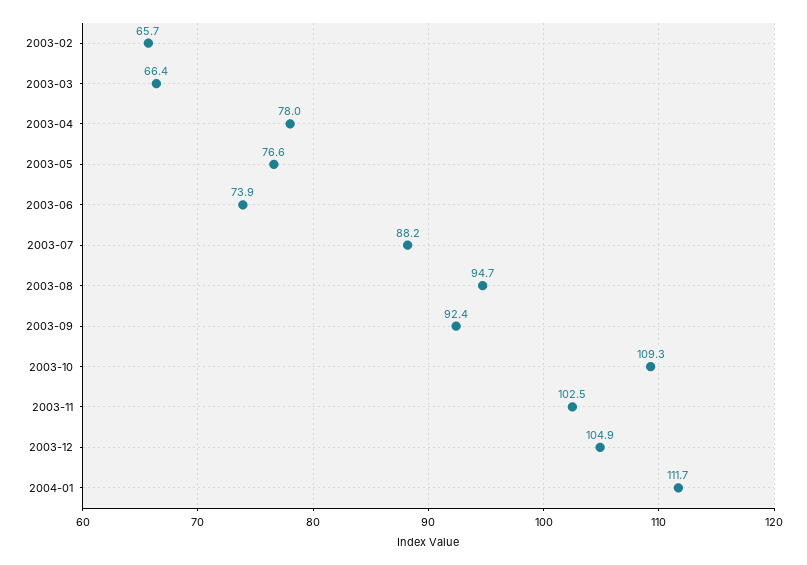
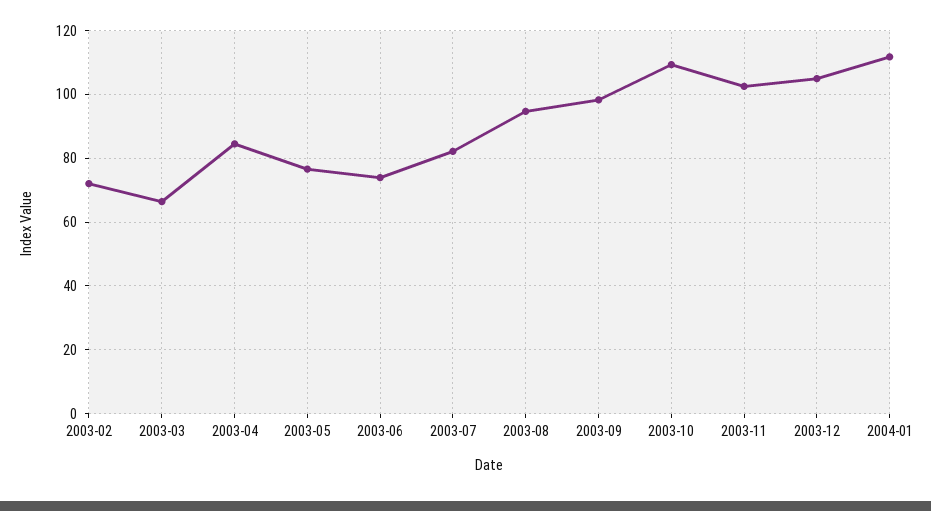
  {
-   "2003-02": 65.7,
+   "2003-02": 72,
    "2003-03": 66.4,
-   "2003-04": 78,
+   "2003-04": 84,
    "2003-05": 76.6,
    "2003-06": 73.9,
-   "2003-07": 88.2,
+   "2003-07": 82,
    "2003-08": 94.7,
-   "2003-09": 92.4,
+   "2003-09": 98,
    "2003-10": 109.3,
    "2003-11": 102.5,
    "2003-12": 104.9,
    "2004-01": 111.7
  }

